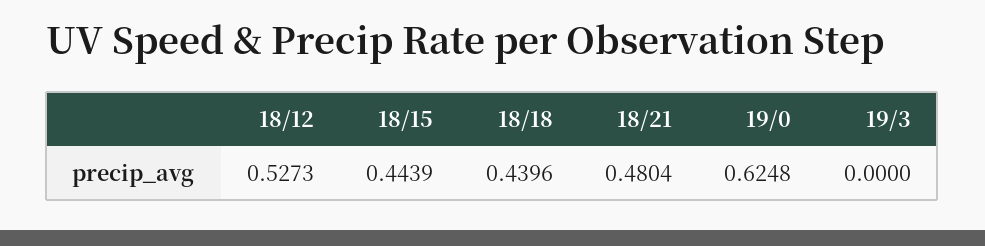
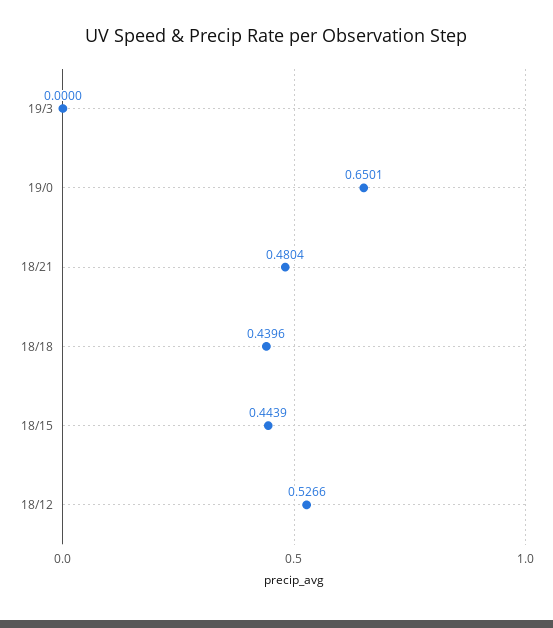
  {
-   "18/12": 0.5273,
+   "18/12": 0.5266,
    "18/15": 0.4439,
    "18/18": 0.4396,
    "18/21": 0.4804,
-   "19/0": 0.6248,
+   "19/0": 0.6501,
    "19/3": 0
  }

